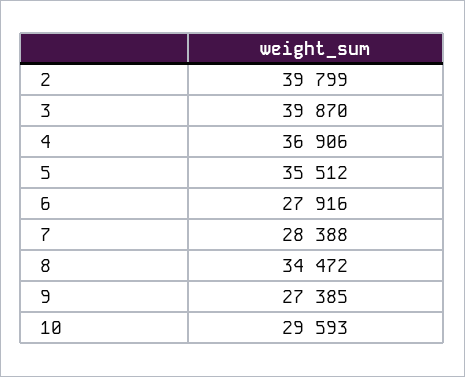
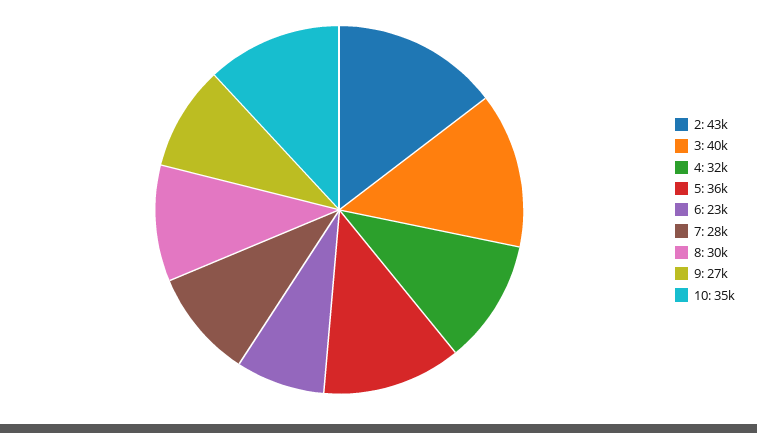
  {
-   "2": 39799,
+   "2": 43000,
    "3": 39870,
-   "4": 36906,
+   "4": 32000,
    "5": 35512,
-   "6": 27916,
+   "6": 23000,
    "7": 28388,
-   "8": 34472,
+   "8": 30000,
    "9": 27385,
-   "10": 29593
+   "10": 35000
  }

